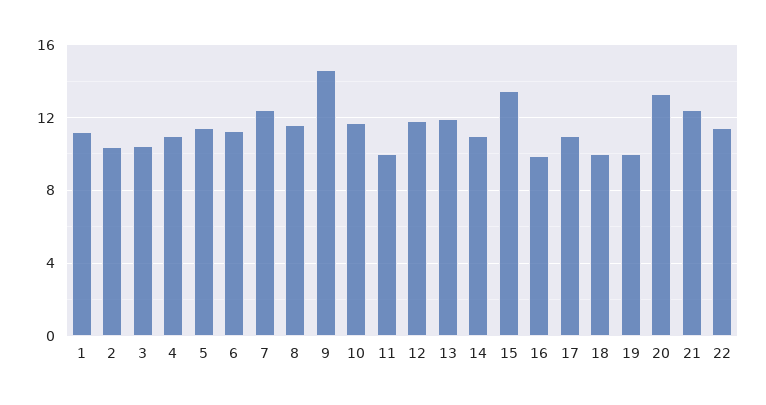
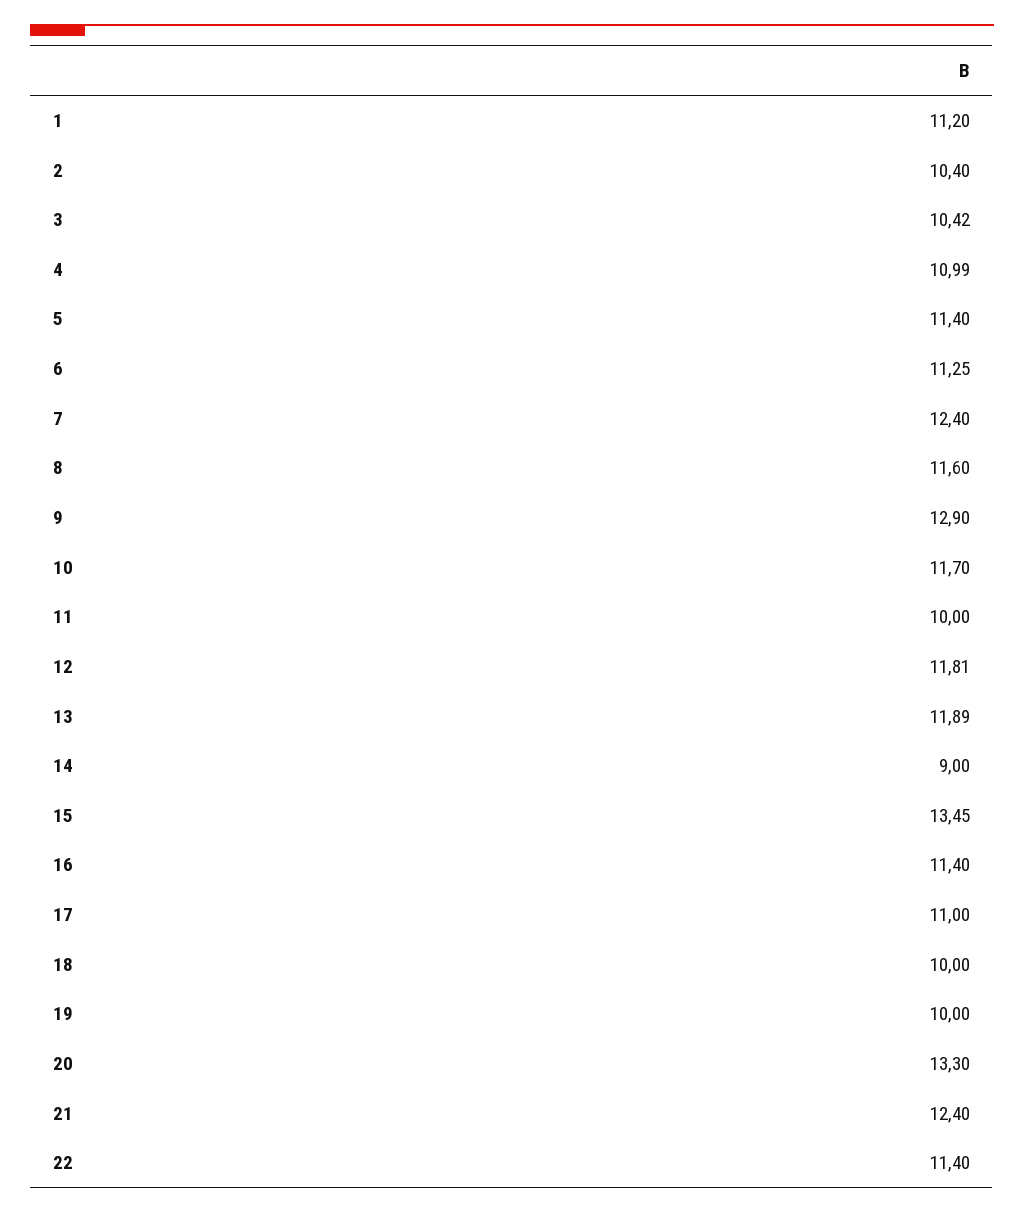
  {
    "1": 11.2,
    "2": 10.4,
    "3": 10.42,
    "4": 10.99,
    "5": 11.4,
    "6": 11.25,
    "7": 12.4,
    "8": 11.6,
-   "9": 14.5,
+   "9": 12.9,
    "10": 11.7,
    "11": 10,
    "12": 11.81,
    "13": 11.89,
-   "14": 11,
+   "14": 9,
    "15": 13.45,
-   "16": 10,
+   "16": 11.4,
    "17": 11,
    "18": 10,
    "19": 10,
    "20": 13.3,
    "21": 12.4,
    "22": 11.4
  }

